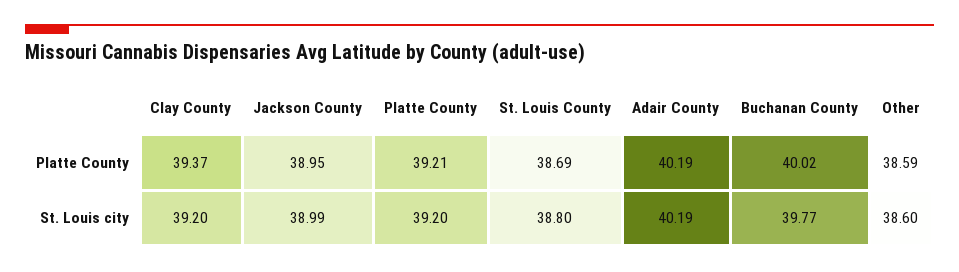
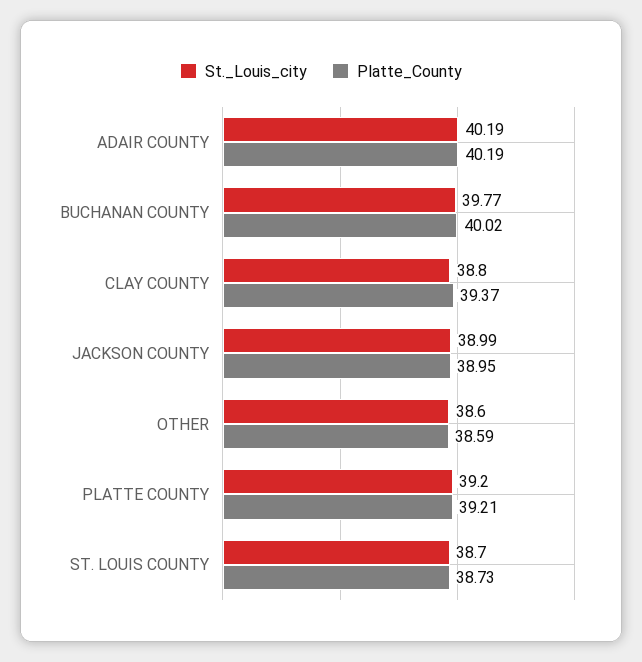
  {
    "Platte County": {
      "Clay County": 39.37,
      "Jackson County": 38.95,
      "Platte County": 39.21,
-     "St. Louis County": 38.69,
+     "St. Louis County": 38.73,
      "Adair County": 40.19,
      "Buchanan County": 40.02,
      "Other": 38.59
    },
    "St. Louis city": {
-     "Clay County": 39.2,
+     "Clay County": 38.8,
      "Jackson County": 38.99,
      "Platte County": 39.2,
-     "St. Louis County": 38.8,
+     "St. Louis County": 38.7,
      "Adair County": 40.19,
      "Buchanan County": 39.77,
      "Other": 38.6
    }
  }

